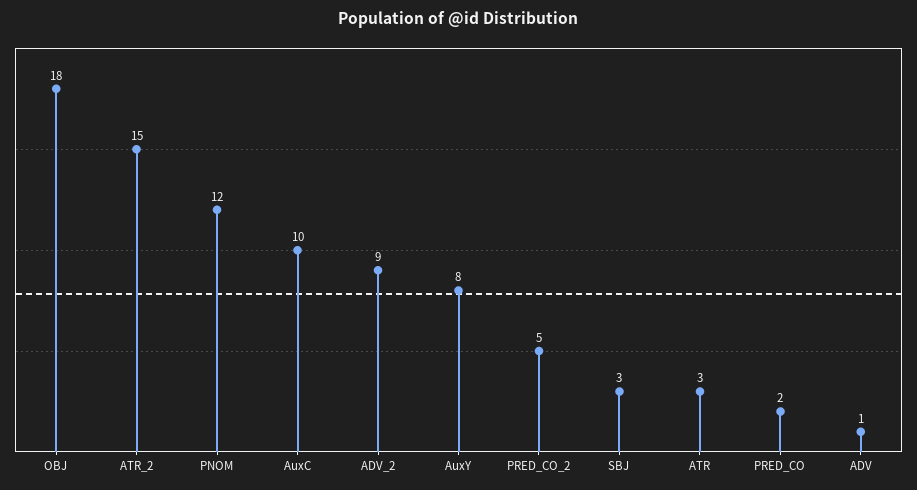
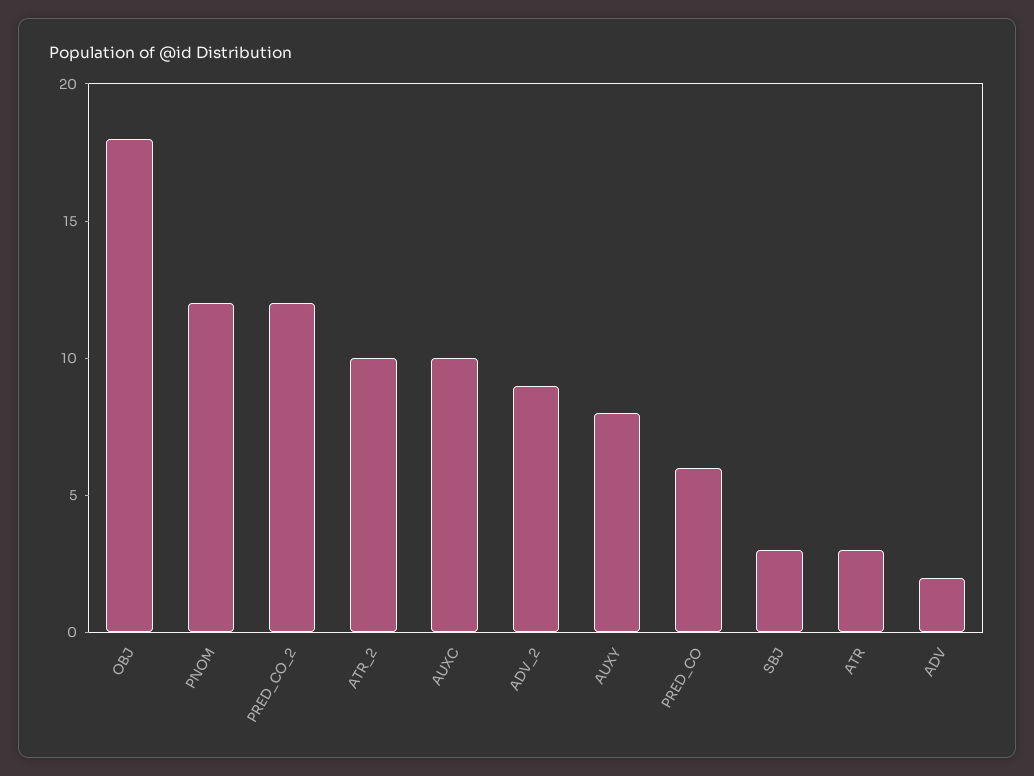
  {
    "OBJ": 18,
-   "ATR_2": 15,
+   "ATR_2": 10,
    "PNOM": 12,
    "AuxC": 10,
    "ADV_2": 9,
    "AuxY": 8,
-   "PRED_CO_2": 5,
+   "PRED_CO_2": 12,
    "SBJ": 3,
    "ATR": 3,
-   "PRED_CO": 2,
+   "PRED_CO": 6,
-   "ADV": 1
+   "ADV": 2
  }

